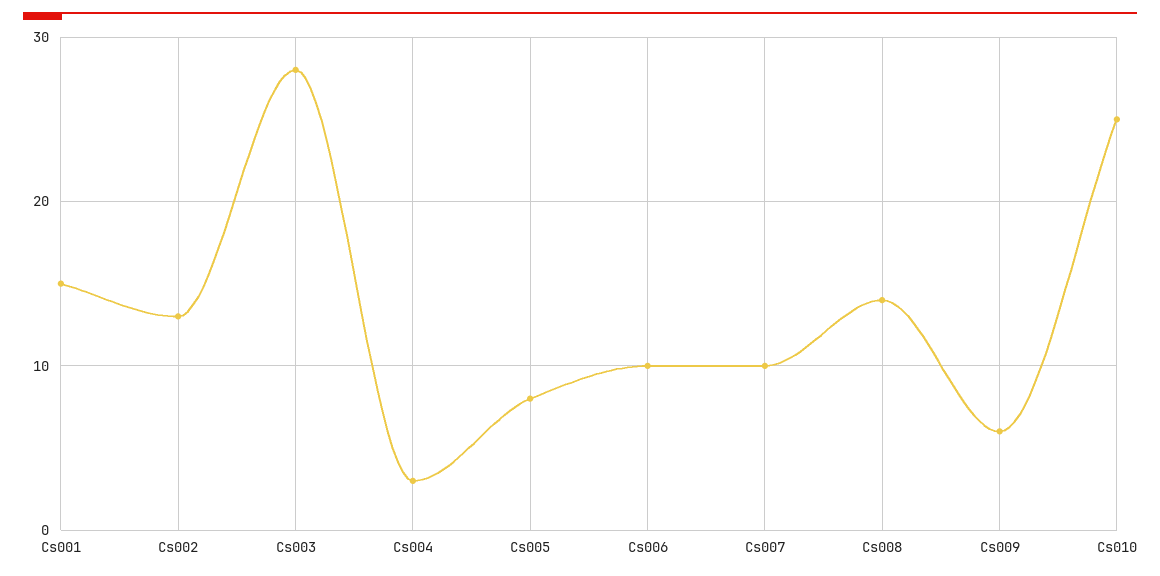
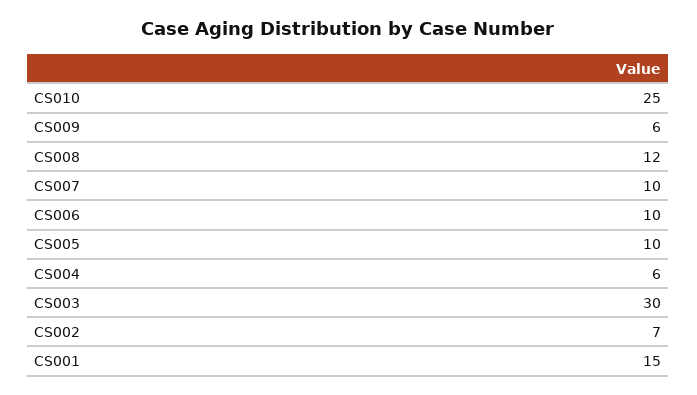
  {
    "Cs001": 15,
-   "Cs002": 13,
+   "Cs002": 7,
-   "Cs003": 28,
+   "Cs003": 30,
-   "Cs004": 3,
+   "Cs004": 6,
-   "Cs005": 8,
+   "Cs005": 10,
    "Cs006": 10,
    "Cs007": 10,
-   "Cs008": 14,
+   "Cs008": 12,
    "Cs009": 6,
    "Cs010": 25
  }

